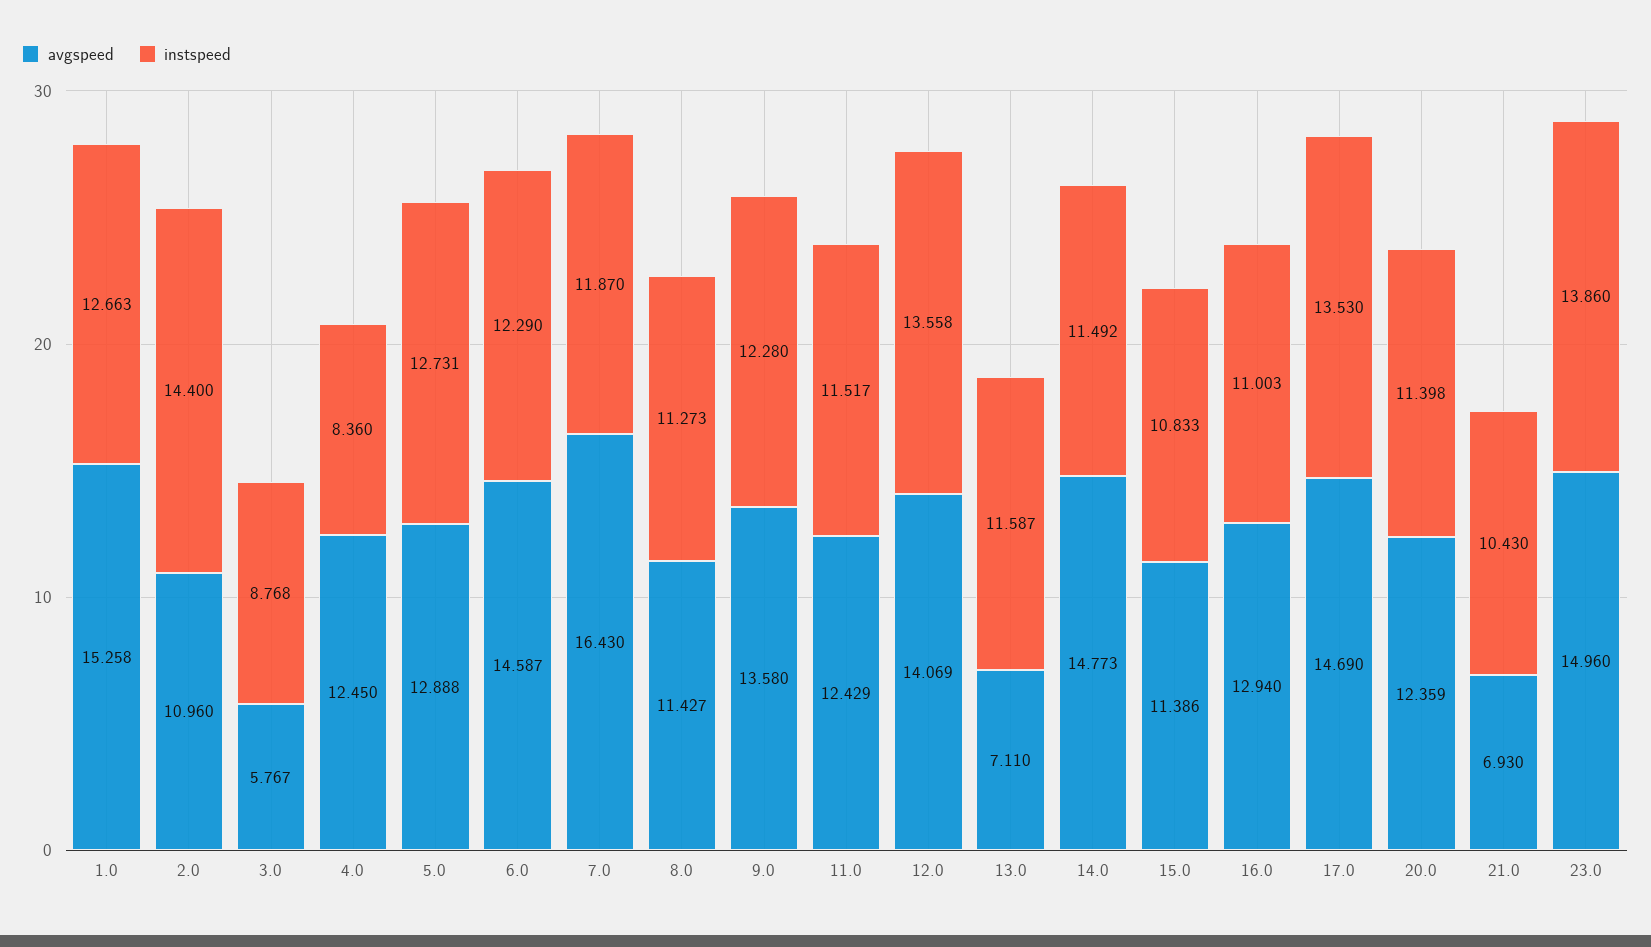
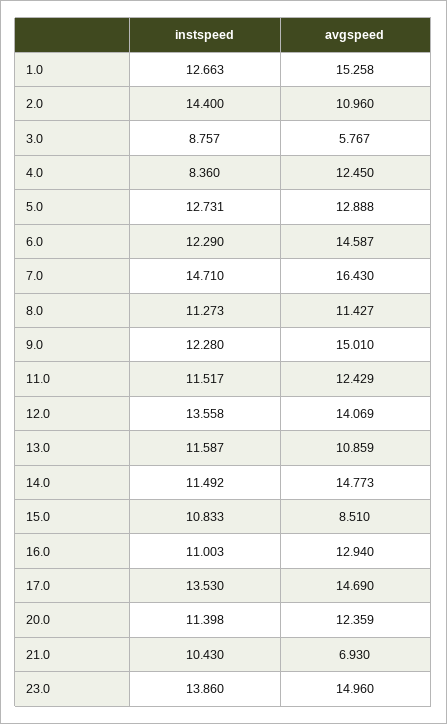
  {
    "avgspeed": {
      "1.0": 15.258,
      "2.0": 10.96,
      "3.0": 5.767,
      "4.0": 12.45,
      "5.0": 12.888,
      "6.0": 14.587,
      "7.0": 16.43,
      "8.0": 11.427,
-     "9.0": 13.58,
+     "9.0": 15.01,
      "11.0": 12.429,
      "12.0": 14.069,
-     "13.0": 7.11,
+     "13.0": 10.859,
      "14.0": 14.773,
-     "15.0": 11.386,
+     "15.0": 8.51,
      "16.0": 12.94,
      "17.0": 14.69,
      "20.0": 12.359,
      "21.0": 6.93,
      "23.0": 14.96
    },
    "instspeed": {
      "1.0": 12.663,
      "2.0": 14.4,
-     "3.0": 8.768,
+     "3.0": 8.757,
      "4.0": 8.36,
      "5.0": 12.731,
      "6.0": 12.29,
-     "7.0": 11.87,
+     "7.0": 14.71,
      "8.0": 11.273,
      "9.0": 12.28,
      "11.0": 11.517,
      "12.0": 13.558,
      "13.0": 11.587,
      "14.0": 11.492,
      "15.0": 10.833,
      "16.0": 11.003,
      "17.0": 13.53,
      "20.0": 11.398,
      "21.0": 10.43,
      "23.0": 13.86
    }
  }

